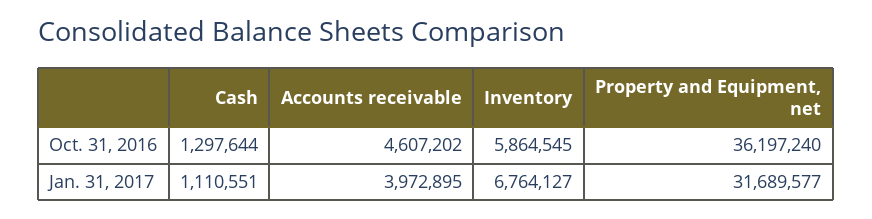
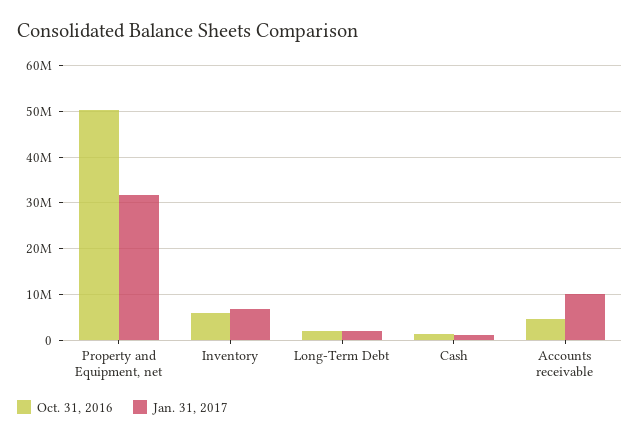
  {
    "Oct. 31, 2016": {
      "Cash": 1297644,
      "Accounts receivable": 4607202,
      "Inventory": 5864545,
-     "Property and Equipment, net": 36197240
+     "Property and Equipment, net": 50000000,
+     "Long-Term Debt": 2000000
    },
    "Jan. 31, 2017": {
      "Cash": 1110551,
-     "Accounts receivable": 3972895,
+     "Accounts receivable": 10000000,
      "Inventory": 6764127,
-     "Property and Equipment, net": 31689577
+     "Property and Equipment, net": 31689577,
+     "Long-Term Debt": 2000000
    }
  }

